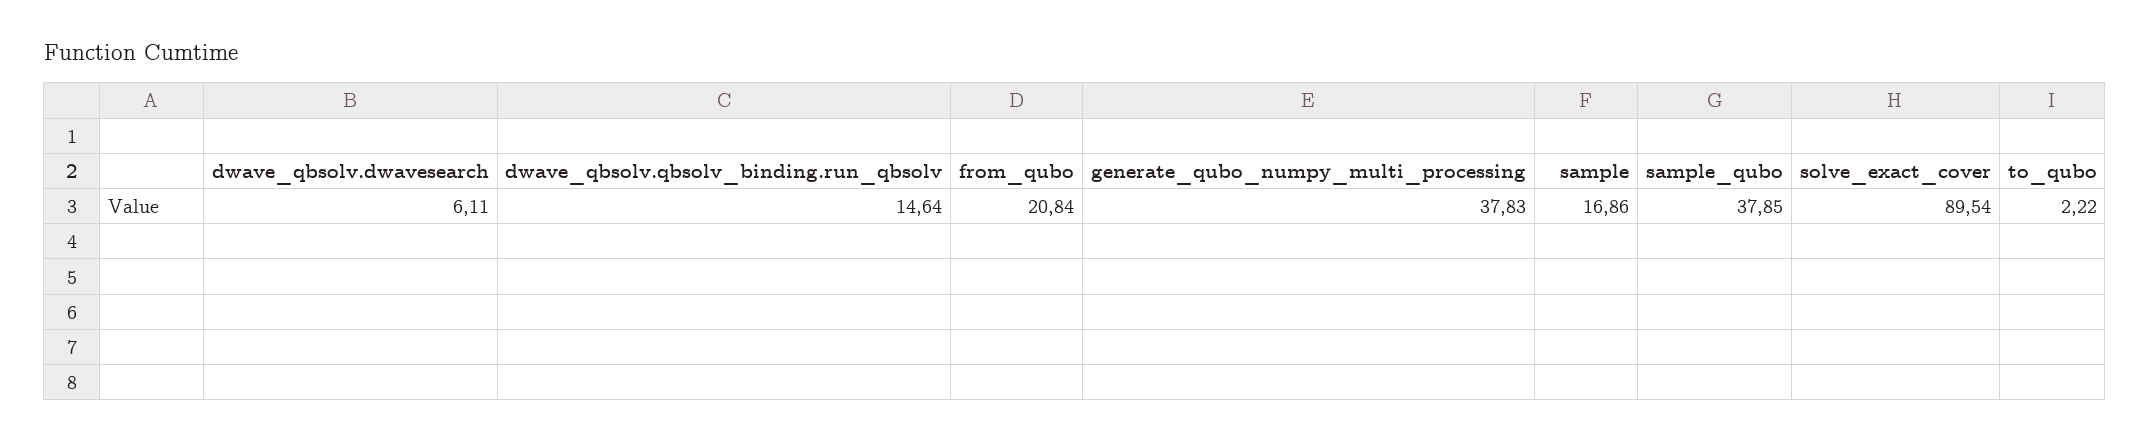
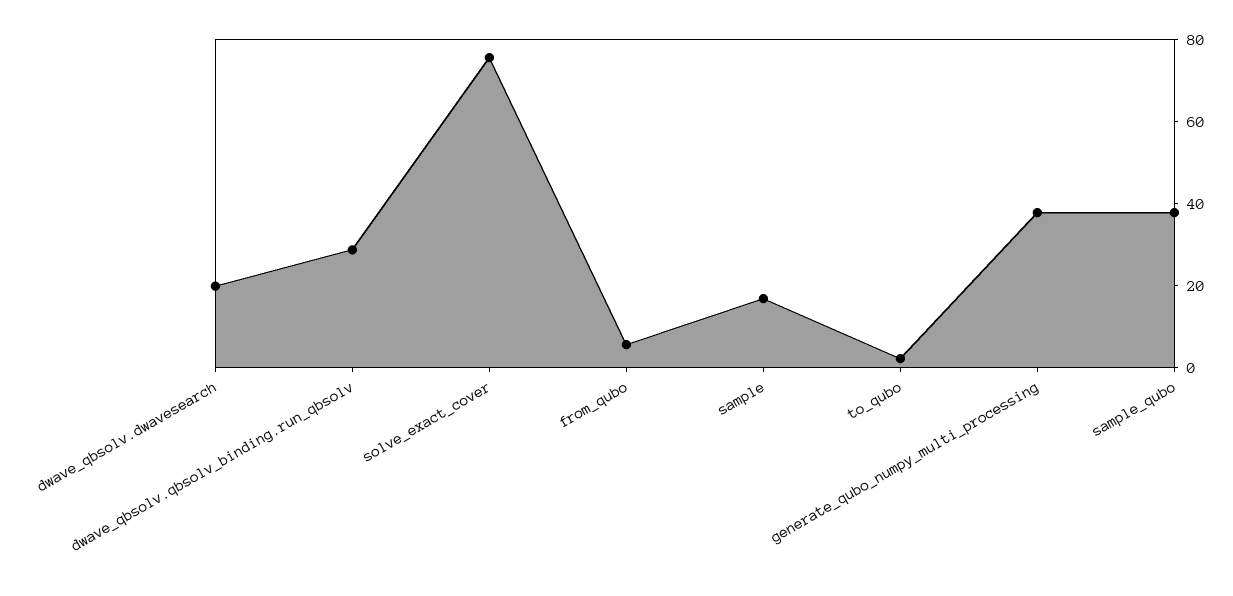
  {
-   "dwave_qbsolv.dwavesearch": 6.11,
+   "dwave_qbsolv.dwavesearch": 20,
-   "dwave_qbsolv.qbsolv_binding.run_qbsolv": 14.64,
+   "dwave_qbsolv.qbsolv_binding.run_qbsolv": 30,
-   "from_qubo": 20.84,
+   "from_qubo": 5,
    "generate_qubo_numpy_multi_processing": 37.83,
    "sample": 16.86,
    "sample_qubo": 37.85,
-   "solve_exact_cover": 89.54,
+   "solve_exact_cover": 75,
    "to_qubo": 2.22
  }

